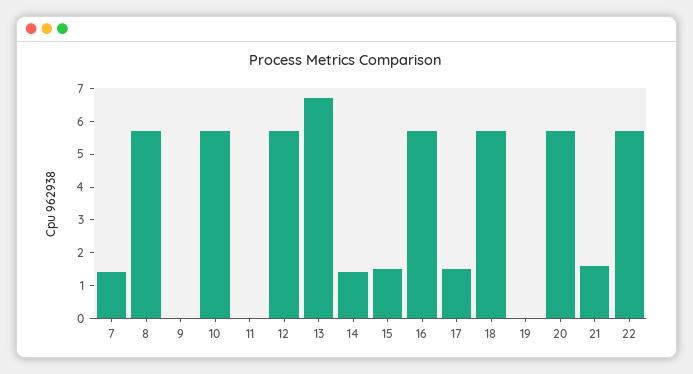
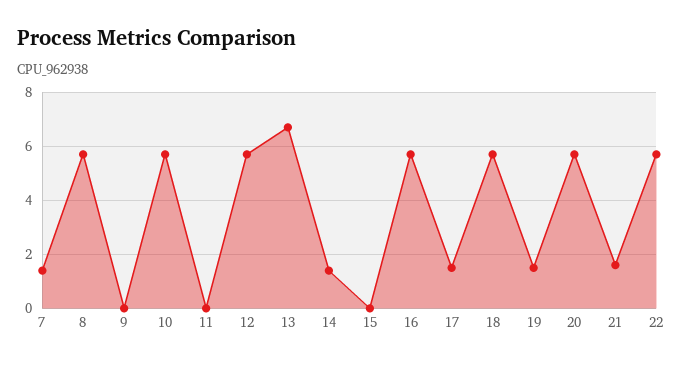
  {
    "7": 1.5,
    "8": 5.5,
    "9": 0,
    "10": 5.5,
    "11": 0,
    "12": 5.5,
    "13": 6.5,
    "14": 1.5,
-   "15": 1.5,
+   "15": 0,
    "16": 5.5,
    "17": 1.5,
    "18": 5.5,
-   "19": 0,
+   "19": 1.5,
    "20": 5.5,
    "21": 1.5,
    "22": 5.5
  }

